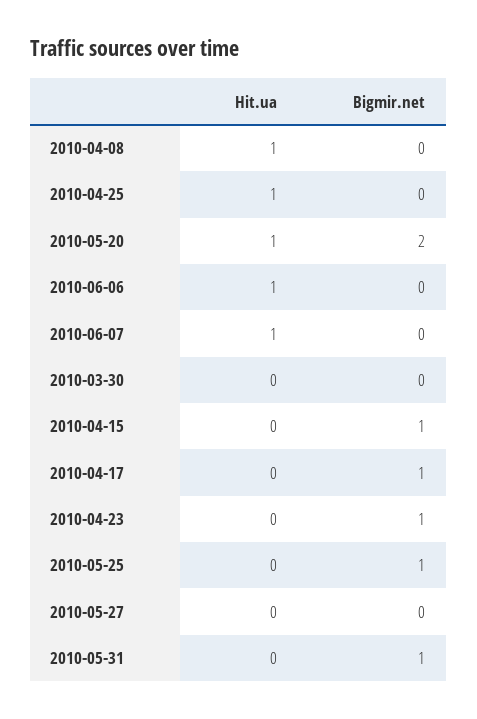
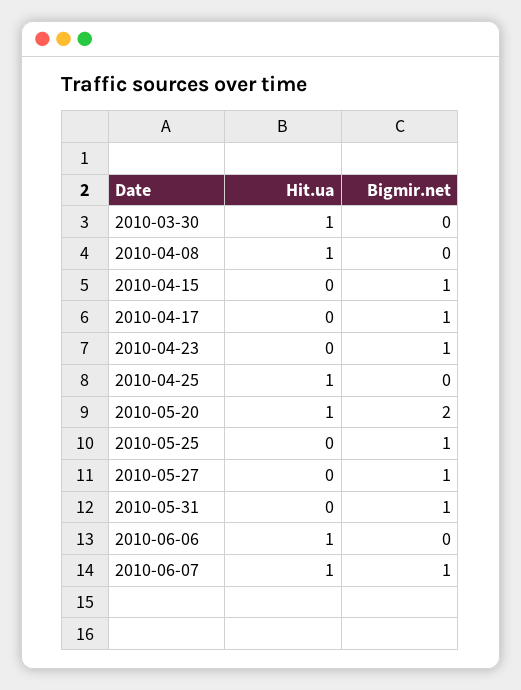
  {
    "Hit.ua": {
      "2010-04-08": 1,
      "2010-04-25": 1,
      "2010-05-20": 1,
      "2010-06-06": 1,
      "2010-06-07": 1,
-     "2010-03-30": 0,
+     "2010-03-30": 1,
      "2010-04-15": 0,
      "2010-04-17": 0,
      "2010-04-23": 0,
      "2010-05-25": 0,
      "2010-05-27": 0,
      "2010-05-31": 0
    },
    "Bigmir.net": {
      "2010-04-08": 0,
      "2010-04-25": 0,
      "2010-05-20": 2,
      "2010-06-06": 0,
-     "2010-06-07": 0,
+     "2010-06-07": 1,
      "2010-03-30": 0,
      "2010-04-15": 1,
      "2010-04-17": 1,
      "2010-04-23": 1,
      "2010-05-25": 1,
-     "2010-05-27": 0,
+     "2010-05-27": 1,
      "2010-05-31": 1
    }
  }

